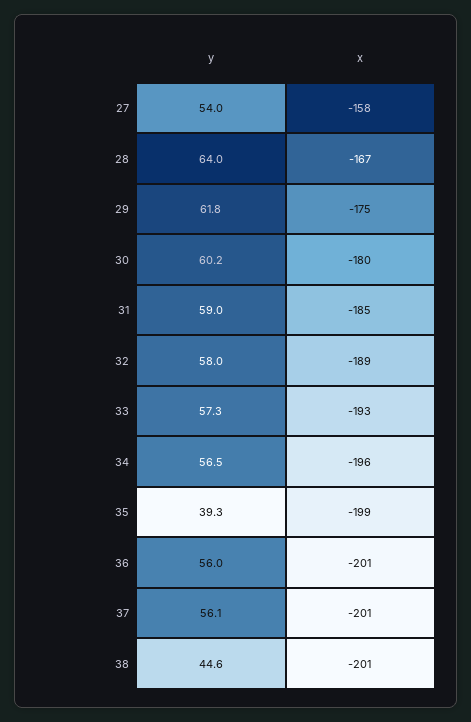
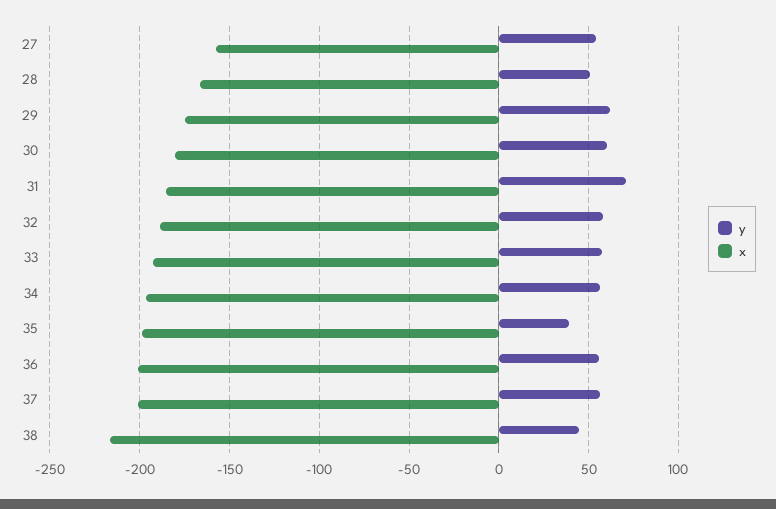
  {
    "y": {
      "27": 54,
-     "28": 64,
+     "28": 50,
      "29": 61.8,
      "30": 60.2,
-     "31": 59,
+     "31": 70,
      "32": 58,
      "33": 57.3,
      "34": 56.5,
      "35": 39.3,
      "36": 56,
      "37": 56.1,
      "38": 44.6
    },
    "x": {
      "27": -158,
      "28": -167,
      "29": -175,
      "30": -180,
      "31": -185,
      "32": -189,
      "33": -193,
      "34": -196,
      "35": -199,
      "36": -201,
      "37": -201,
-     "38": -201
+     "38": -215
    }
  }

